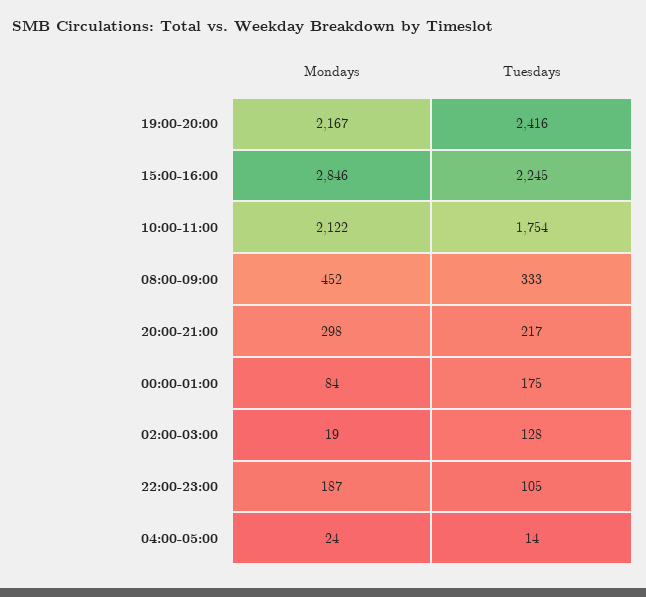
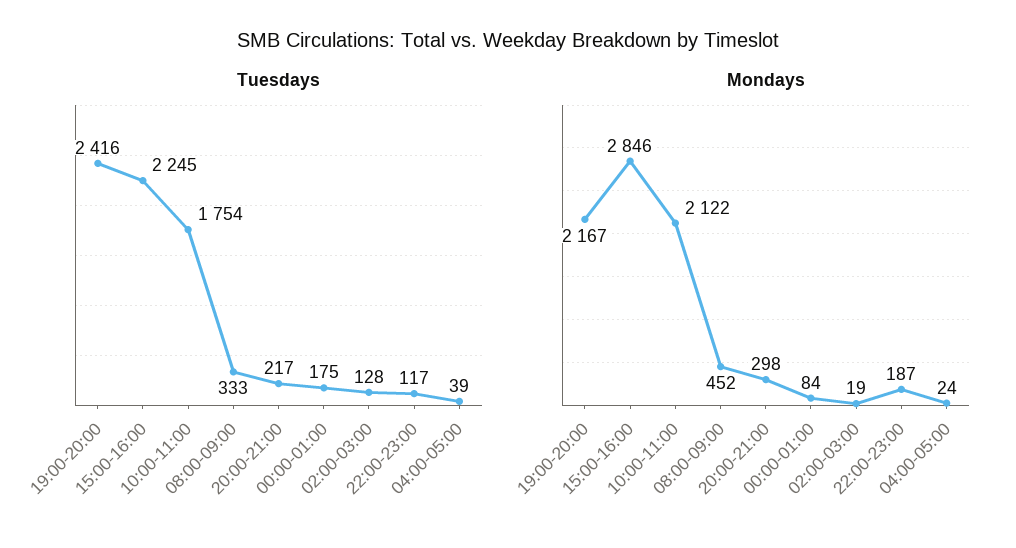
  {
    "Mondays": {
      "19:00-20:00": 2167,
      "15:00-16:00": 2846,
      "10:00-11:00": 2122,
      "08:00-09:00": 452,
      "20:00-21:00": 298,
      "00:00-01:00": 84,
      "02:00-03:00": 19,
      "22:00-23:00": 187,
      "04:00-05:00": 24
    },
    "Tuesdays": {
      "19:00-20:00": 2416,
      "15:00-16:00": 2245,
      "10:00-11:00": 1754,
      "08:00-09:00": 333,
      "20:00-21:00": 217,
      "00:00-01:00": 175,
      "02:00-03:00": 128,
-     "22:00-23:00": 105,
+     "22:00-23:00": 117,
-     "04:00-05:00": 14
+     "04:00-05:00": 39
    }
  }

